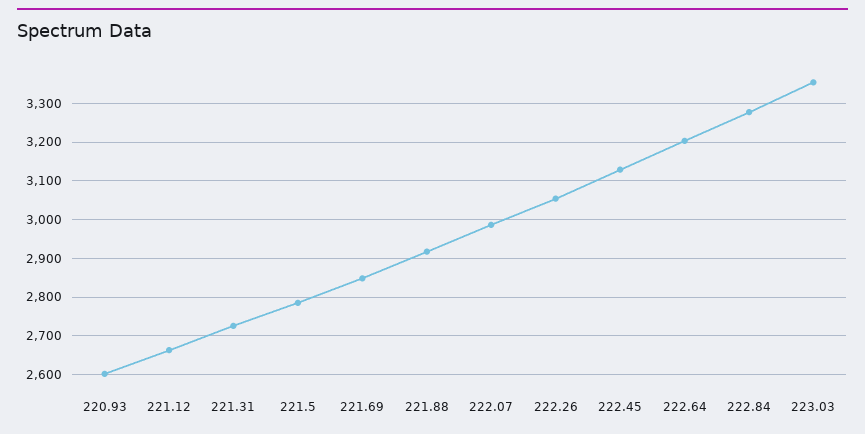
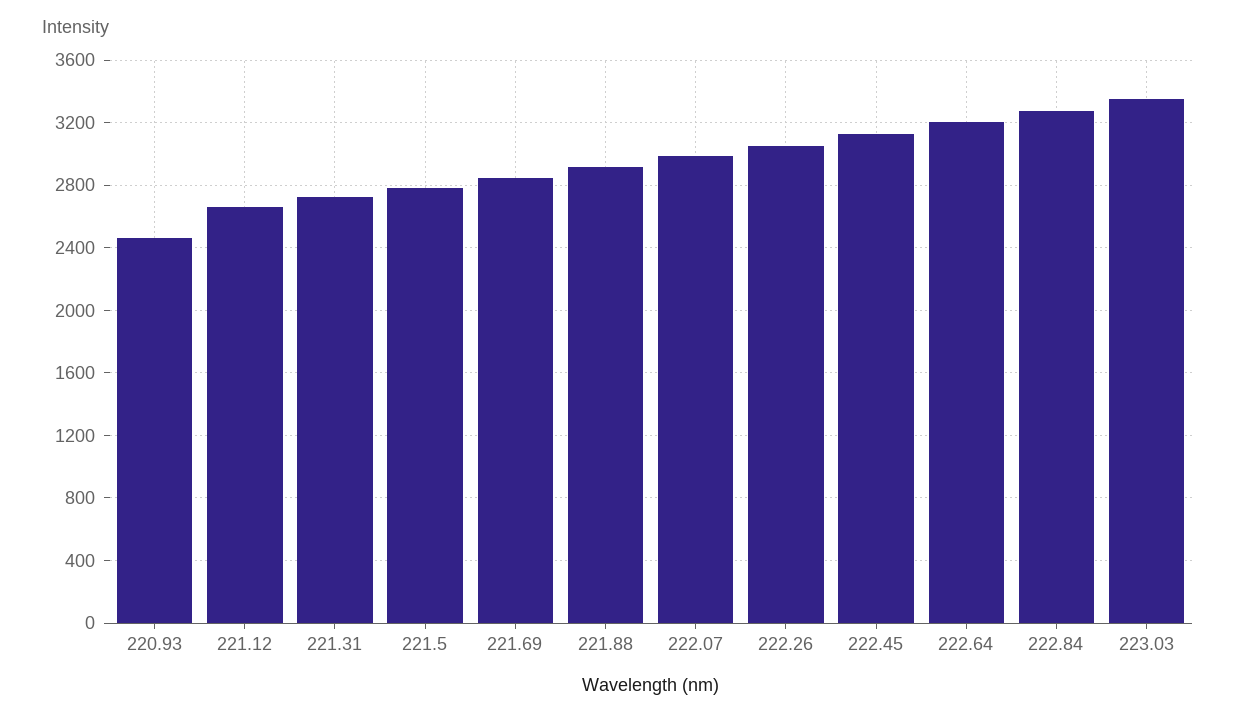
  {
-   "220.93": 2600,
+   "220.93": 2450,
    "221.12": 2660,
    "221.31": 2720,
    "221.5": 2780,
    "221.69": 2840,
    "221.88": 2920,
    "222.07": 2980,
    "222.26": 3060,
    "222.45": 3120,
    "222.64": 3200,
    "222.84": 3280,
    "223.03": 3360
  }

